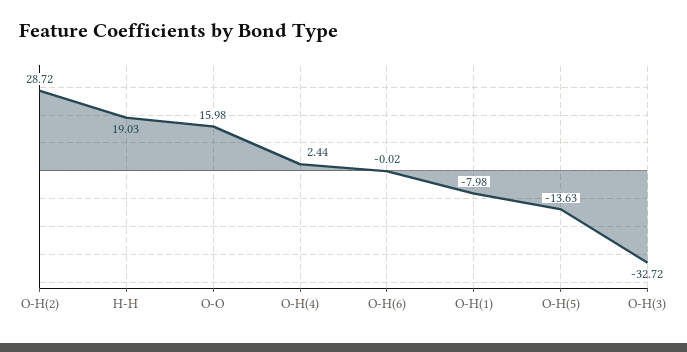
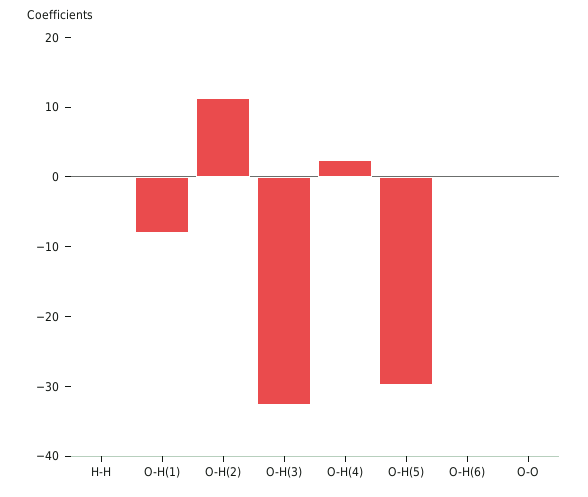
  {
-   "O-H(2)": 28.72,
+   "O-H(2)": 12,
-   "H-H": 19.03,
+   "H-H": 0,
-   "O-O": 15.98,
+   "O-O": 0,
    "O-H(4)": 2.44,
    "O-H(6)": -0.02,
    "O-H(1)": -7.98,
-   "O-H(5)": -13.63,
+   "O-H(5)": -30,
    "O-H(3)": -32.72
  }

